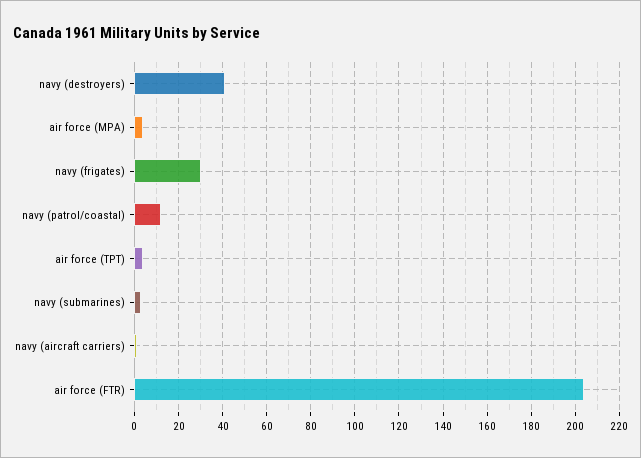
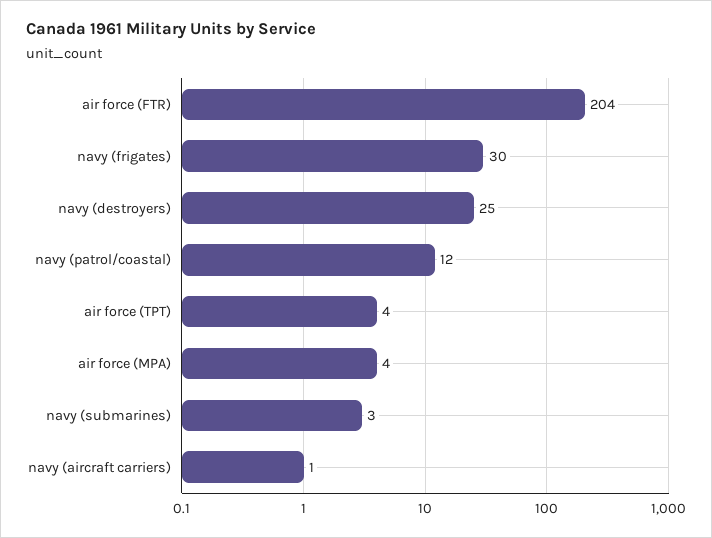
  {
-   "navy (destroyers)": 40,
+   "navy (destroyers)": 25,
    "air force (MPA)": 4,
    "navy (frigates)": 30,
    "navy (patrol/coastal)": 12,
    "air force (TPT)": 4,
    "navy (submarines)": 3,
    "navy (aircraft carriers)": 1,
    "air force (FTR)": 204
  }

